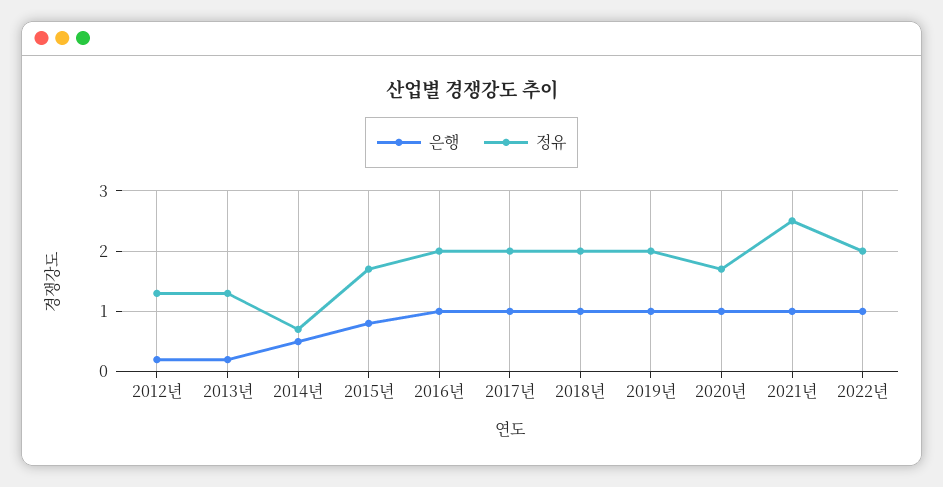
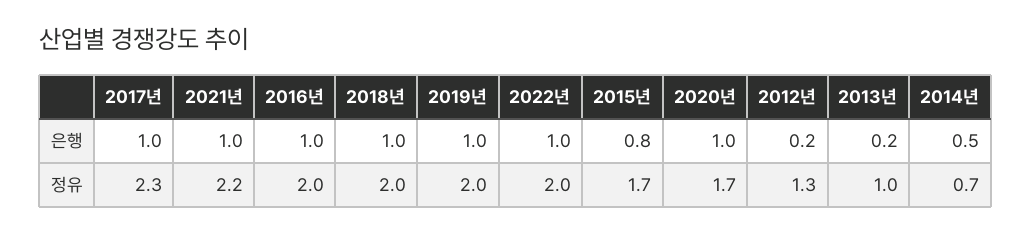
  {
    "은행": {
      "2012년": 0.2,
      "2013년": 0.2,
      "2014년": 0.5,
      "2015년": 0.8,
      "2016년": 1,
      "2017년": 1,
      "2018년": 1,
      "2019년": 1,
      "2020년": 1,
      "2021년": 1,
      "2022년": 1
    },
    "정유": {
      "2012년": 1.3,
-     "2013년": 1.3,
+     "2013년": 1,
      "2014년": 0.7,
      "2015년": 1.7,
      "2016년": 2,
-     "2017년": 2,
+     "2017년": 2.3,
      "2018년": 2,
      "2019년": 2,
      "2020년": 1.7,
-     "2021년": 2.5,
+     "2021년": 2.2,
      "2022년": 2
    }
  }

